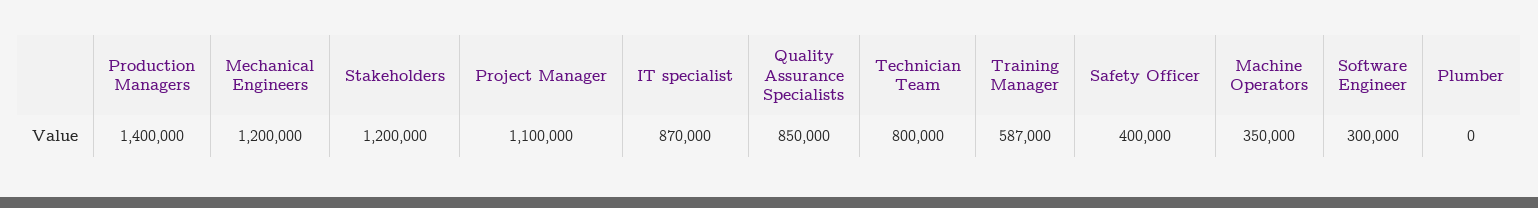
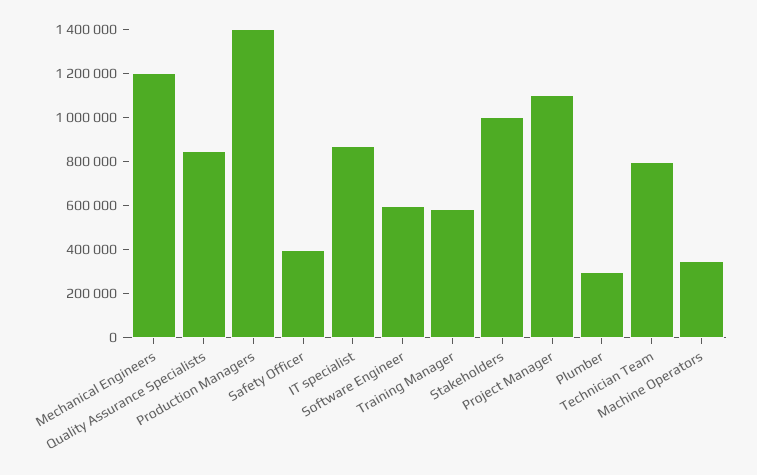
  {
    "Production Managers": 1400000,
    "Mechanical Engineers": 1200000,
-   "Stakeholders": 1200000,
+   "Stakeholders": 1000000,
    "Project Manager": 1100000,
    "IT specialist": 870000,
    "Quality Assurance Specialists": 850000,
    "Technician Team": 800000,
    "Training Manager": 587000,
    "Safety Officer": 400000,
    "Machine Operators": 350000,
-   "Software Engineer": 300000,
+   "Software Engineer": 600000,
-   "Plumber": 0
+   "Plumber": 300000
  }

